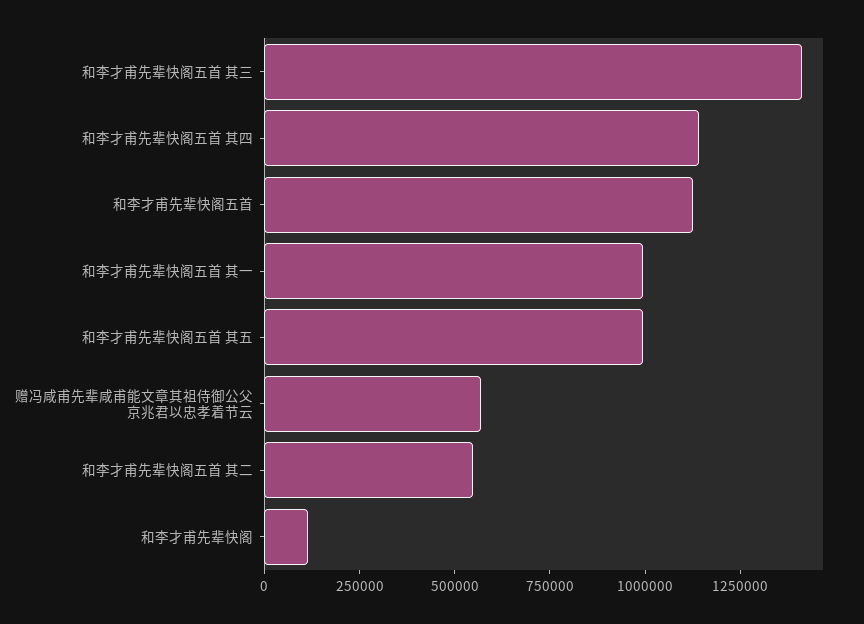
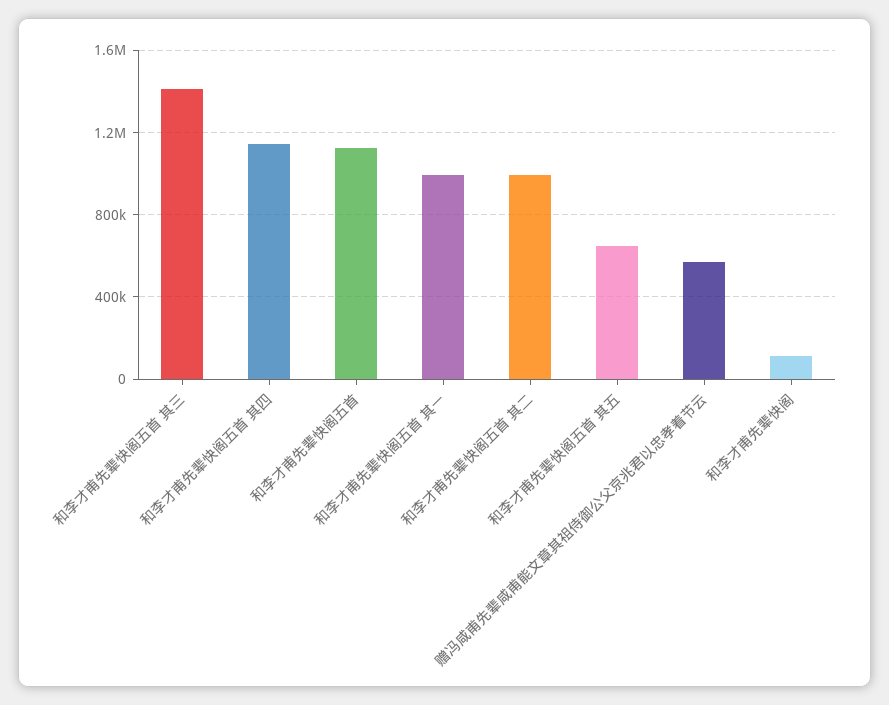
  {
    "和李才甫先辈快阁五首 其三": 1400000,
    "和李才甫先辈快阁五首 其四": 1150000,
    "和李才甫先辈快阁五首": 1150000,
    "和李才甫先辈快阁五首 其一": 1000000,
-   "和李才甫先辈快阁五首 其五": 1000000,
+   "和李才甫先辈快阁五首 其五": 650000,
    "赠冯咸甫先辈咸甫能文章其祖侍御公父京兆君以忠孝着节云": 550000,
-   "和李才甫先辈快阁五首 其二": 550000,
+   "和李才甫先辈快阁五首 其二": 1000000,
    "和李才甫先辈快阁": 100000
  }

